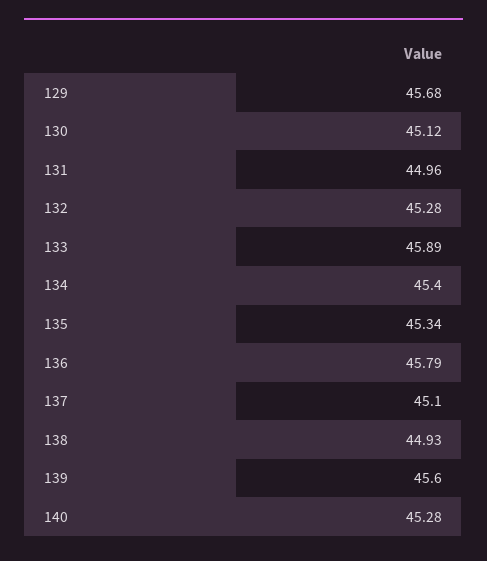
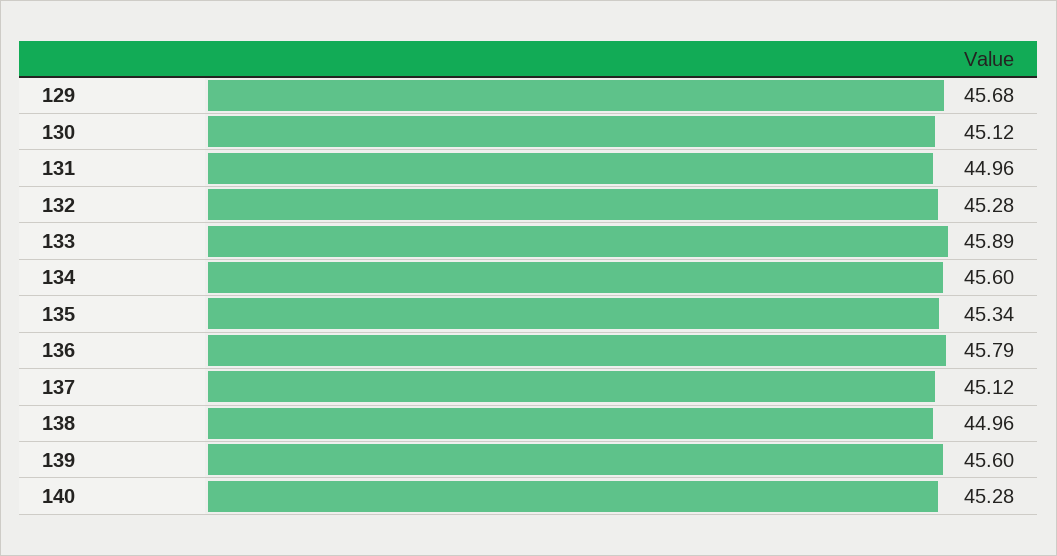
  {
    "129": 45.68,
    "130": 45.12,
    "131": 44.96,
    "132": 45.28,
    "133": 45.89,
-   "134": 45.4,
+   "134": 45.6,
    "135": 45.34,
    "136": 45.79,
-   "137": 45.1,
+   "137": 45.12,
-   "138": 44.93,
+   "138": 44.96,
    "139": 45.6,
    "140": 45.28
  }

